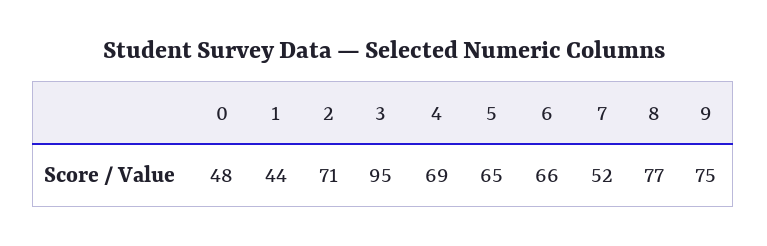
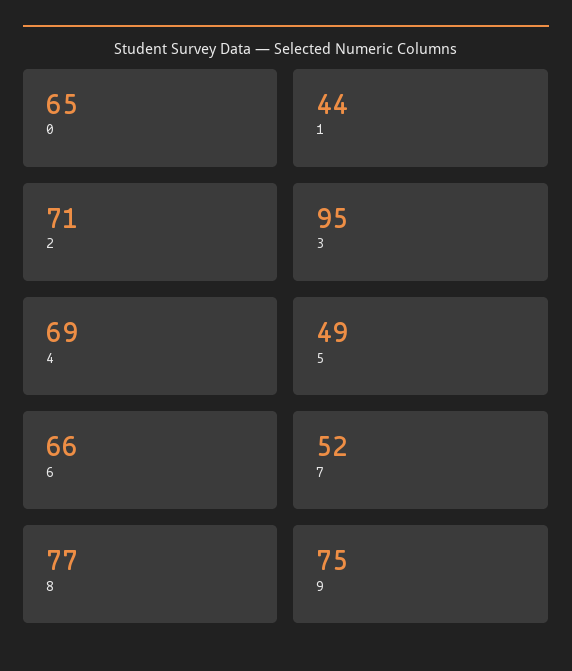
  {
-   "0": 48,
+   "0": 65,
    "1": 44,
    "2": 71,
    "3": 95,
    "4": 69,
-   "5": 65,
+   "5": 49,
    "6": 66,
    "7": 52,
    "8": 77,
    "9": 75
  }

